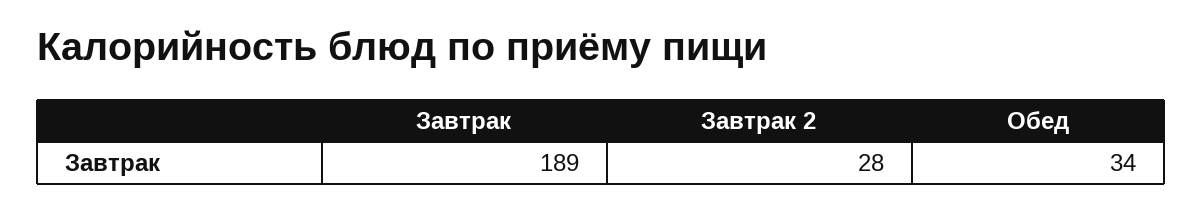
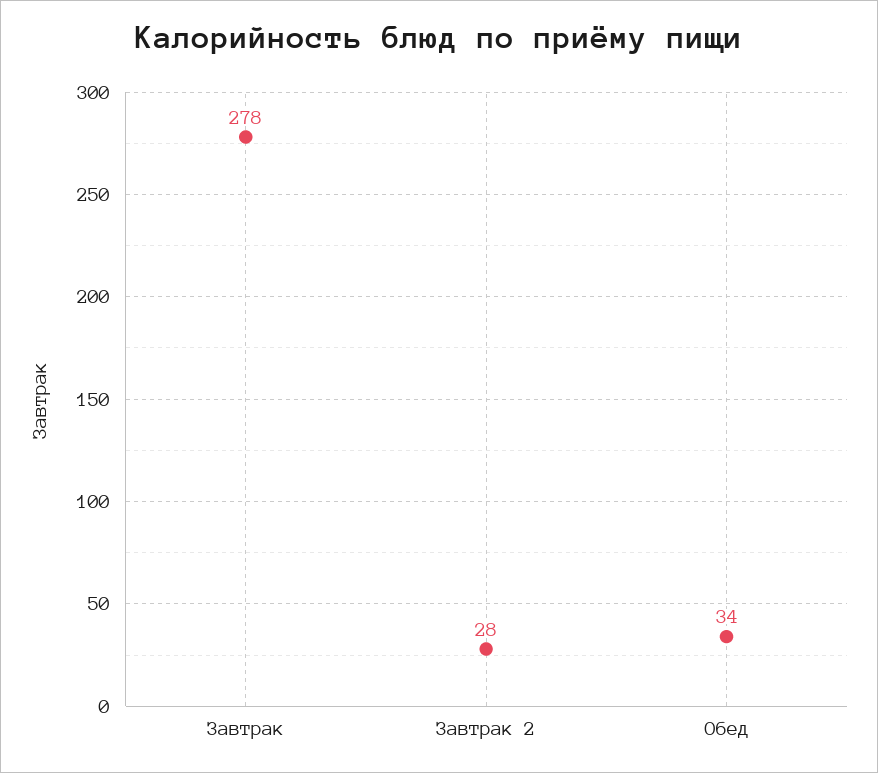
  {
-   "Завтрак": 189,
+   "Завтрак": 278,
    "Завтрак 2": 28,
    "Обед": 34
  }

